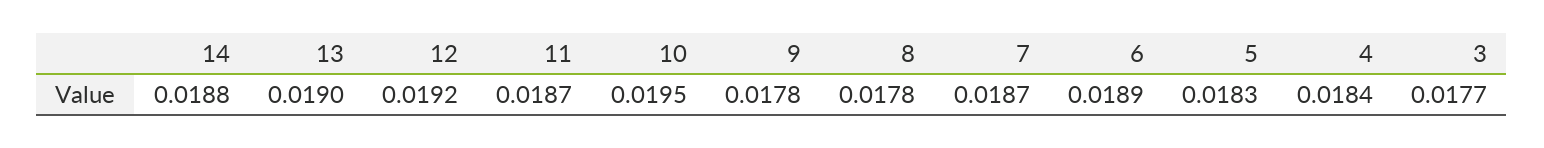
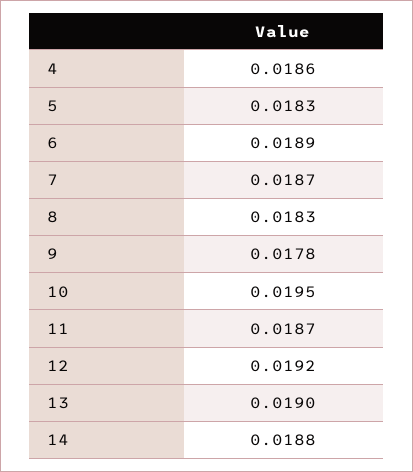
  {
    "14": 0.0188,
    "13": 0.019,
    "12": 0.0192,
    "11": 0.0187,
    "10": 0.0195,
    "9": 0.0178,
-   "8": 0.0178,
+   "8": 0.0183,
    "7": 0.0187,
    "6": 0.0189,
    "5": 0.0183,
-   "4": 0.0184,
+   "4": 0.0186
-   "3": 0.0177
  }

